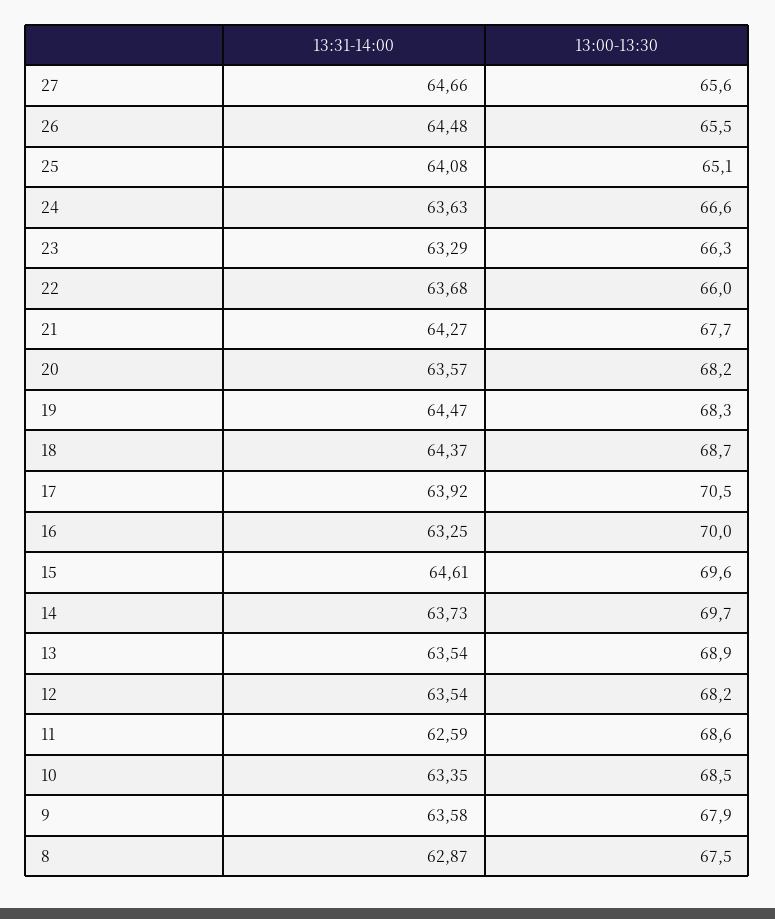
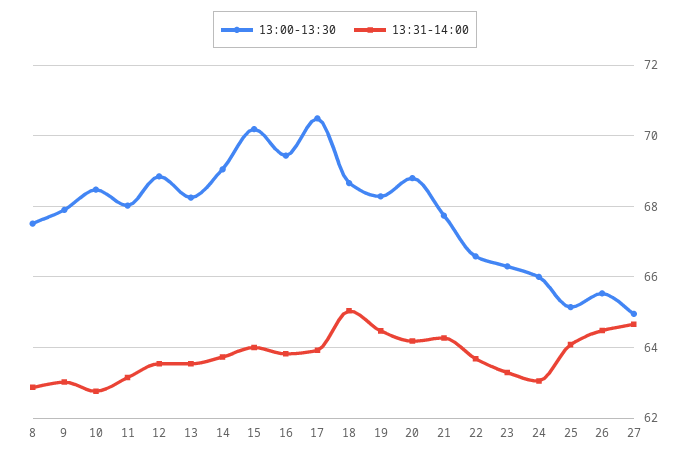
  {
    "13:31-14:00": {
      "27": 64.66,
      "26": 64.48,
      "25": 64.08,
-     "24": 63.63,
+     "24": 63,
      "23": 63.29,
      "22": 63.68,
      "21": 64.27,
-     "20": 63.57,
+     "20": 64.2,
      "19": 64.47,
-     "18": 64.37,
+     "18": 65,
      "17": 63.92,
-     "16": 63.25,
+     "16": 63.8,
-     "15": 64.61,
+     "15": 64,
      "14": 63.73,
      "13": 63.54,
      "12": 63.54,
-     "11": 62.59,
+     "11": 63.2,
-     "10": 63.35,
+     "10": 62.8,
-     "9": 63.58,
+     "9": 63,
      "8": 62.87
    },
    "13:00-13:30": {
-     "27": 65.6,
+     "27": 65,
      "26": 65.5,
      "25": 65.1,
-     "24": 66.6,
+     "24": 66,
      "23": 66.3,
-     "22": 66,
+     "22": 66.6,
      "21": 67.7,
-     "20": 68.2,
+     "20": 68.8,
      "19": 68.3,
      "18": 68.7,
      "17": 70.5,
-     "16": 70,
+     "16": 69.4,
-     "15": 69.6,
+     "15": 70.2,
-     "14": 69.7,
+     "14": 69,
-     "13": 68.9,
+     "13": 68.2,
-     "12": 68.2,
+     "12": 68.8,
-     "11": 68.6,
+     "11": 68,
      "10": 68.5,
      "9": 67.9,
      "8": 67.5
    }
  }

